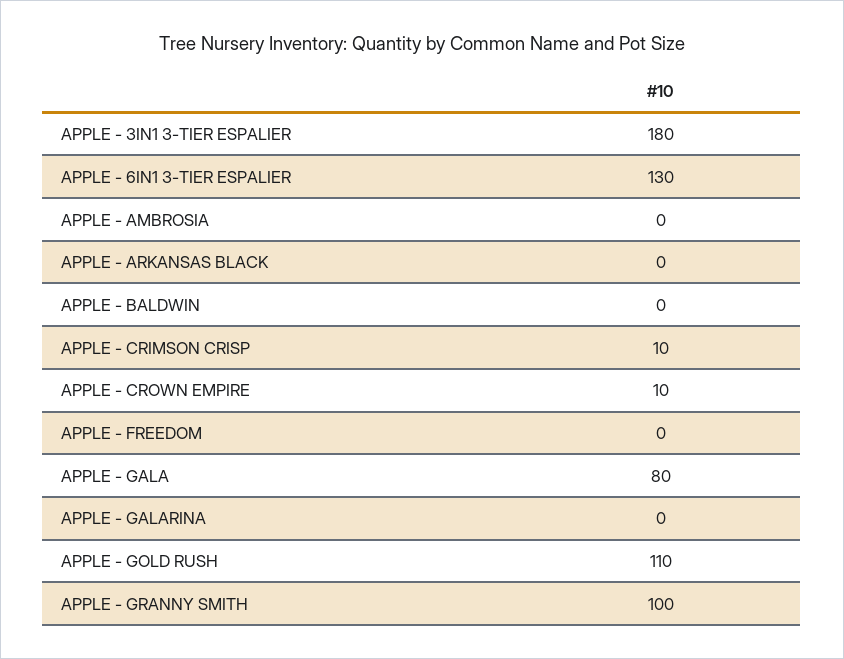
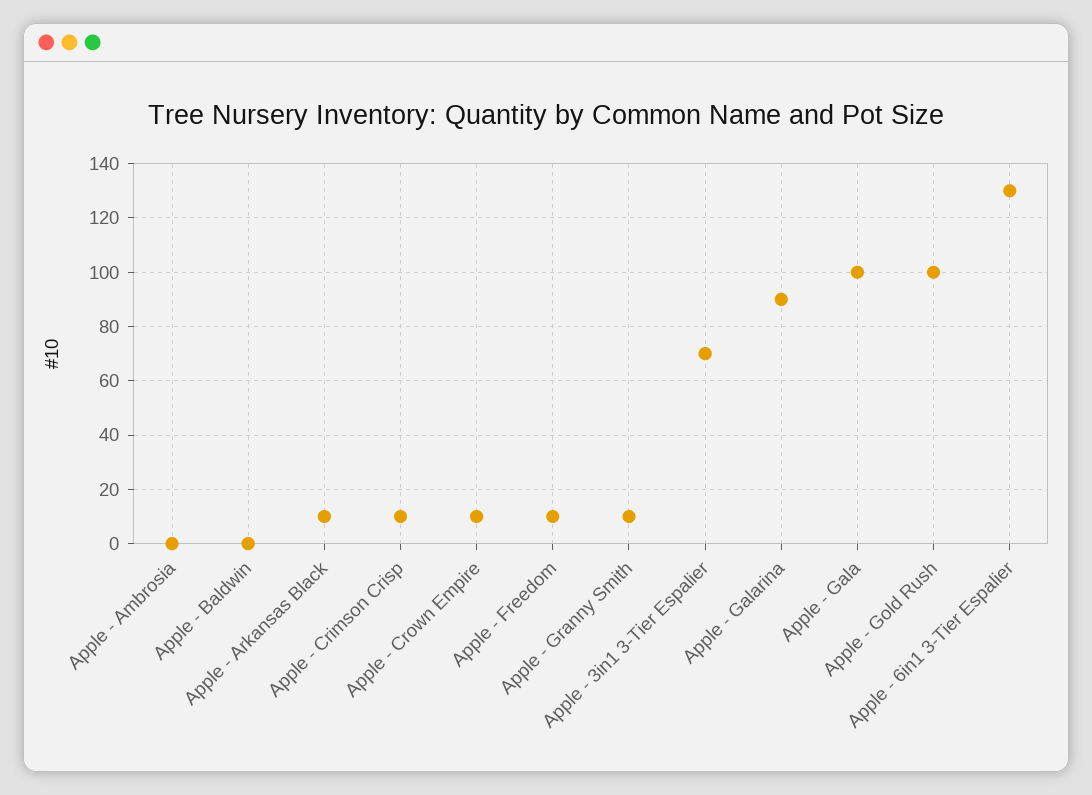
  {
-   "APPLE - 3IN1 3-TIER ESPALIER": 180,
+   "APPLE - 3IN1 3-TIER ESPALIER": 70,
    "APPLE - 6IN1 3-TIER ESPALIER": 130,
    "APPLE - AMBROSIA": 0,
-   "APPLE - ARKANSAS BLACK": 0,
+   "APPLE - ARKANSAS BLACK": 10,
    "APPLE - BALDWIN": 0,
    "APPLE - CRIMSON CRISP": 10,
    "APPLE - CROWN EMPIRE": 10,
-   "APPLE - FREEDOM": 0,
+   "APPLE - FREEDOM": 10,
-   "APPLE - GALA": 80,
+   "APPLE - GALA": 100,
-   "APPLE - GALARINA": 0,
+   "APPLE - GALARINA": 90,
-   "APPLE - GOLD RUSH": 110,
+   "APPLE - GOLD RUSH": 100,
-   "APPLE - GRANNY SMITH": 100
+   "APPLE - GRANNY SMITH": 10
  }

